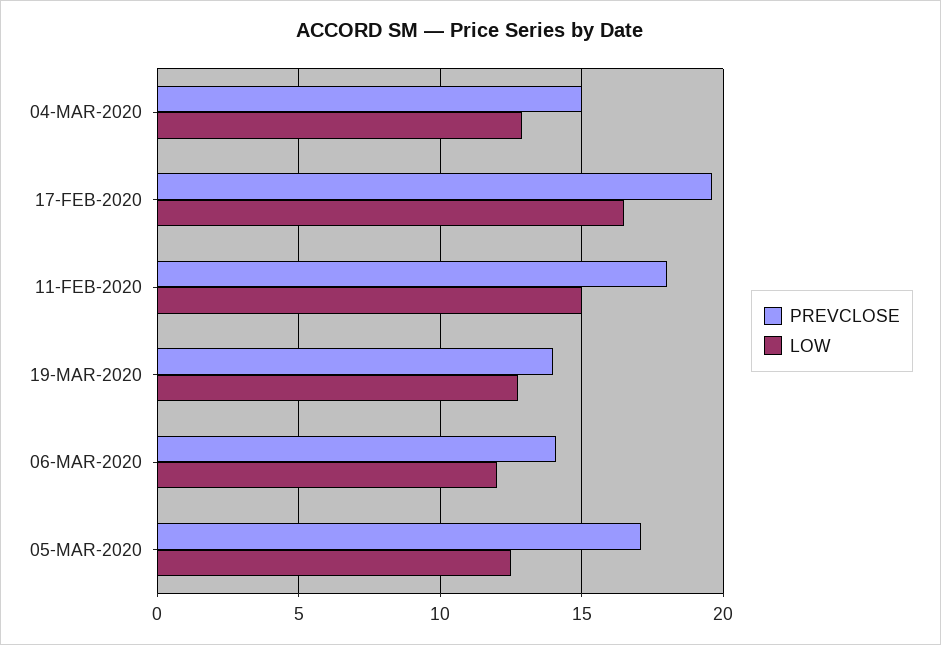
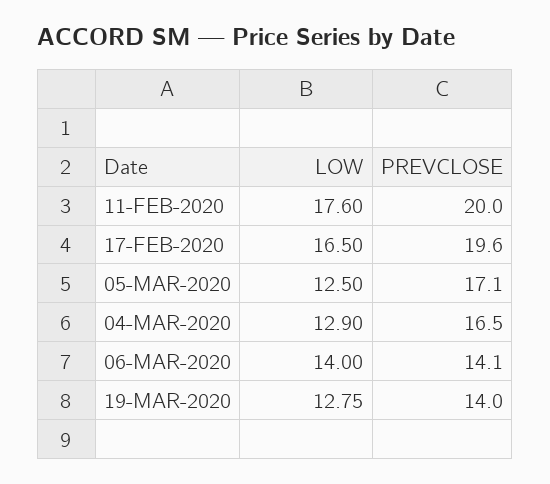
  {
    "PREVCLOSE": {
-     "04-MAR-2020": 15,
+     "04-MAR-2020": 16.5,
      "17-FEB-2020": 19.6,
-     "11-FEB-2020": 18,
+     "11-FEB-2020": 20,
      "19-MAR-2020": 14,
      "06-MAR-2020": 14.1,
      "05-MAR-2020": 17.1
    },
    "LOW": {
      "04-MAR-2020": 12.9,
      "17-FEB-2020": 16.5,
-     "11-FEB-2020": 15,
+     "11-FEB-2020": 17.6,
      "19-MAR-2020": 12.75,
-     "06-MAR-2020": 12,
+     "06-MAR-2020": 14,
      "05-MAR-2020": 12.5
    }
  }

